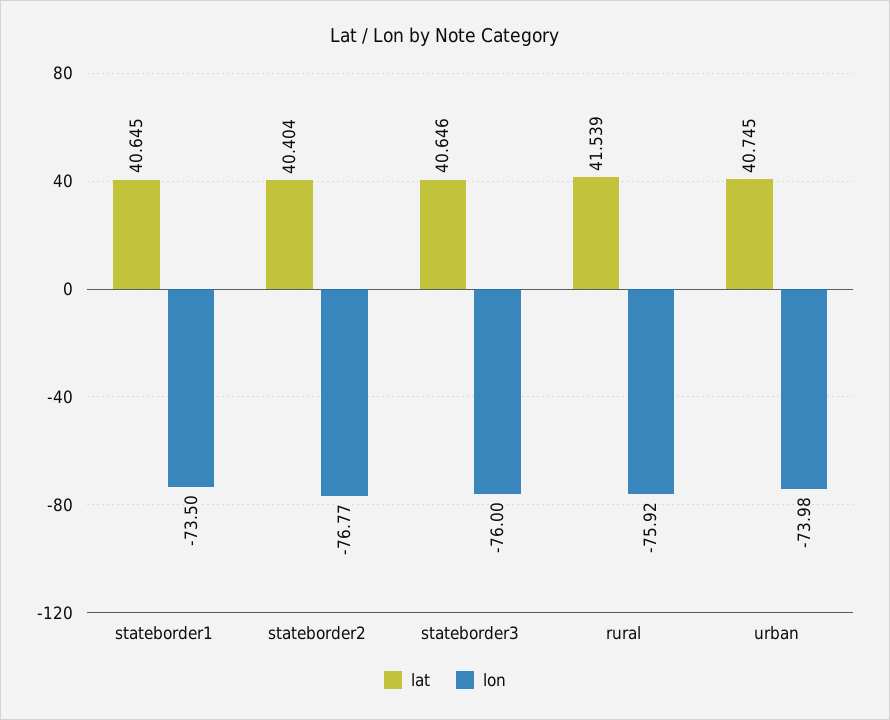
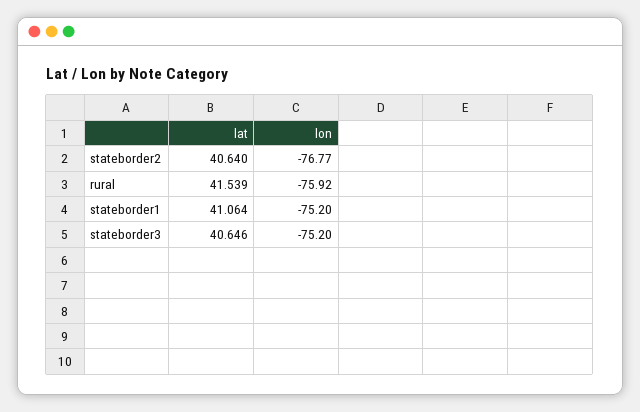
  {
    "lat": {
-     "stateborder1": 40.645,
+     "stateborder1": 41.064,
-     "stateborder2": 40.404,
+     "stateborder2": 40.64,
      "stateborder3": 40.646,
-     "rural": 41.539,
+     "rural": 41.539
-     "urban": 40.745
    },
    "lon": {
-     "stateborder1": -73.5,
+     "stateborder1": -75.2,
      "stateborder2": -76.77,
-     "stateborder3": -76,
+     "stateborder3": -75.2,
-     "rural": -75.92,
+     "rural": -75.92
-     "urban": -73.98
    }
  }

